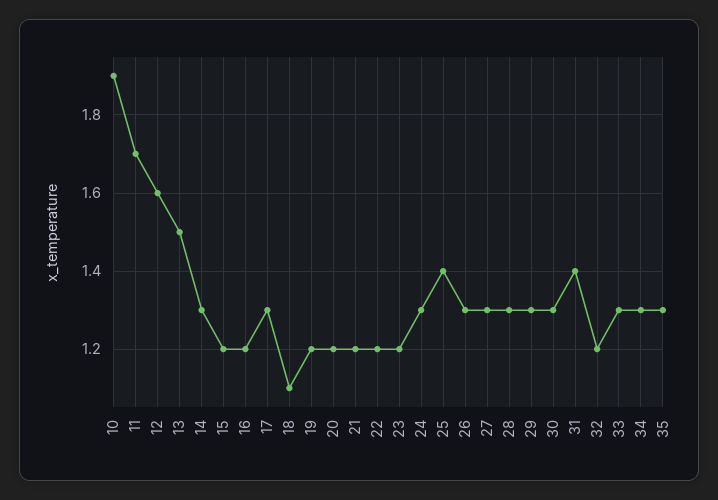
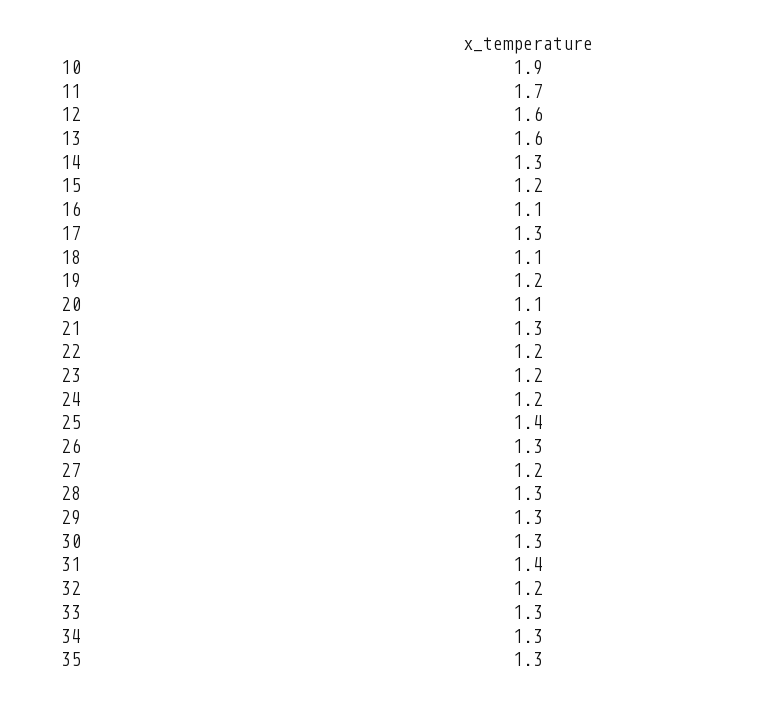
  {
    "10": 1.9,
    "11": 1.7,
    "12": 1.6,
-   "13": 1.5,
+   "13": 1.6,
    "14": 1.3,
    "15": 1.2,
-   "16": 1.2,
+   "16": 1.1,
    "17": 1.3,
    "18": 1.1,
    "19": 1.2,
-   "20": 1.2,
+   "20": 1.1,
-   "21": 1.2,
+   "21": 1.3,
    "22": 1.2,
    "23": 1.2,
-   "24": 1.3,
+   "24": 1.2,
    "25": 1.4,
    "26": 1.3,
-   "27": 1.3,
+   "27": 1.2,
    "28": 1.3,
    "29": 1.3,
    "30": 1.3,
    "31": 1.4,
    "32": 1.2,
    "33": 1.3,
    "34": 1.3,
    "35": 1.3
  }

